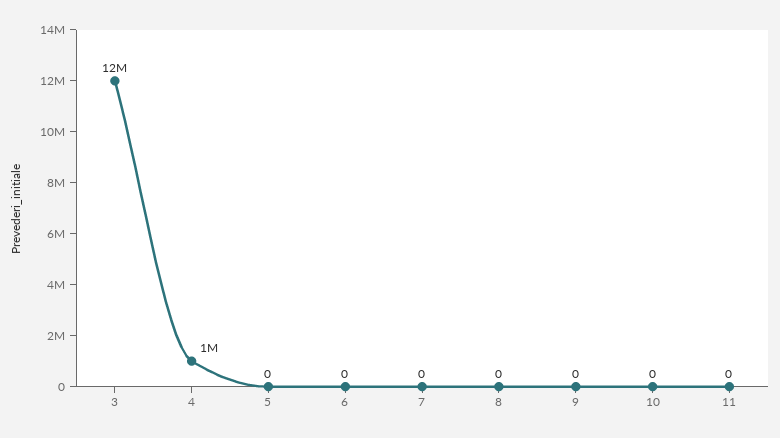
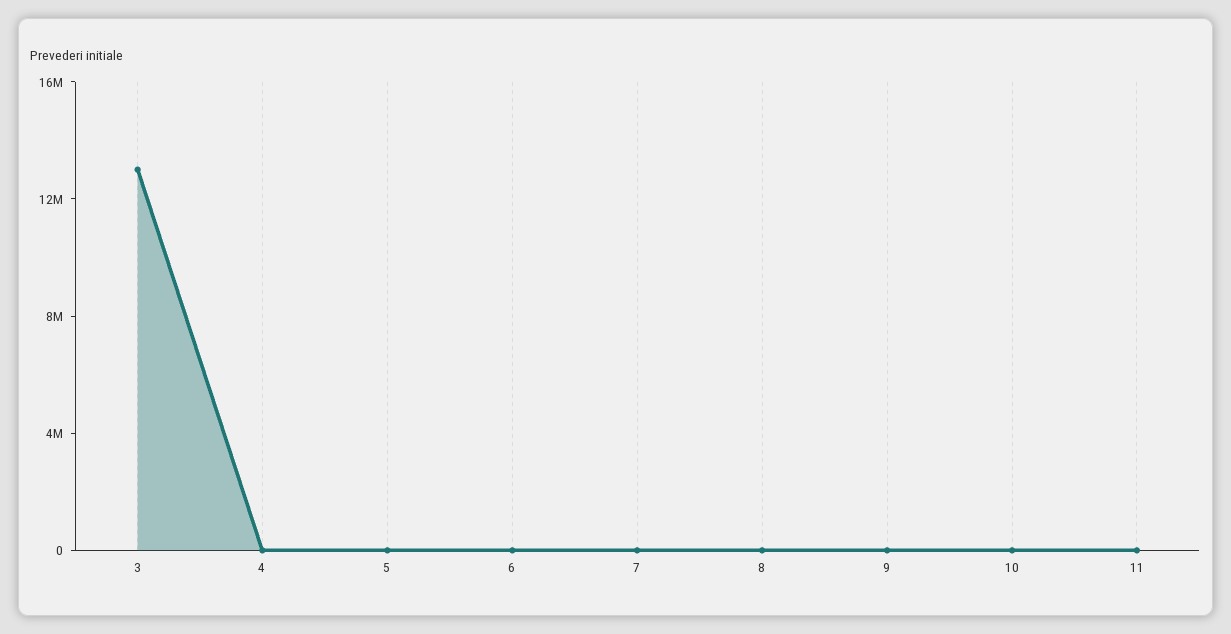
  {
-   "3": 12000000,
+   "3": 13000000,
-   "4": 1000000,
+   "4": 0,
    "5": 0,
    "6": 0,
    "7": 0,
    "8": 0,
    "9": 0,
    "10": 0,
    "11": 0
  }

